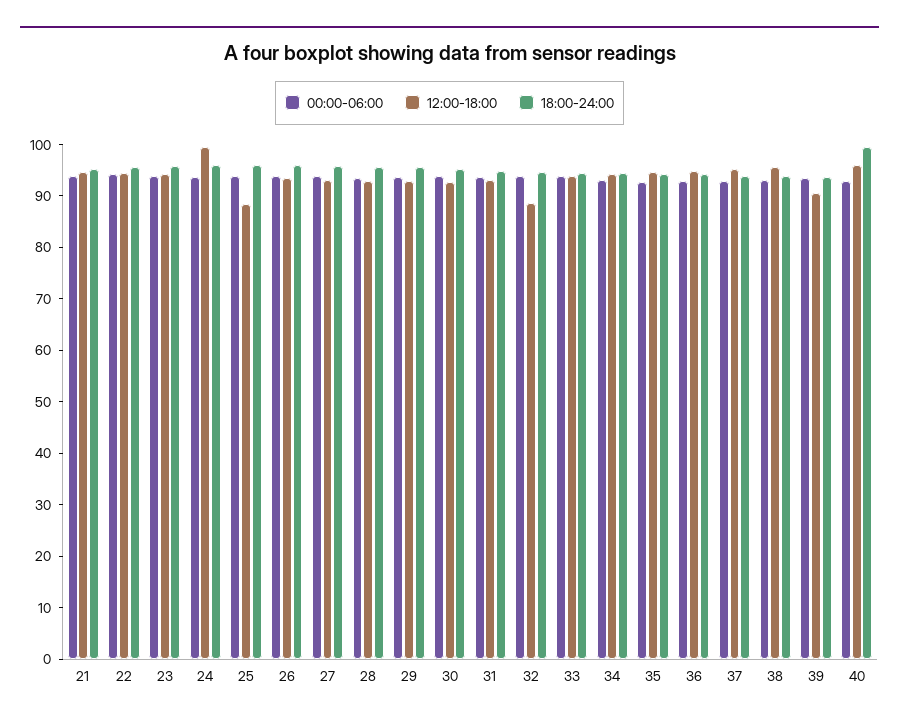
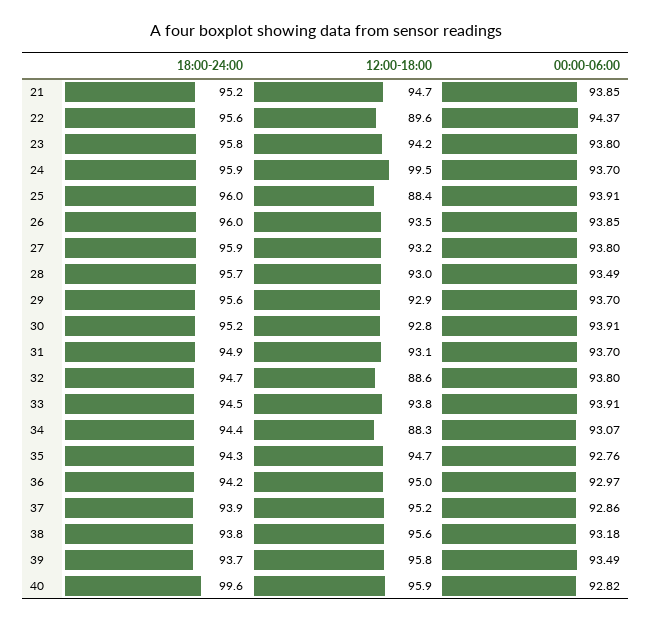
  {
    "00:00-06:00": {
      "21": 93.85,
      "22": 94.37,
      "23": 93.8,
      "24": 93.7,
      "25": 93.91,
      "26": 93.85,
      "27": 93.8,
      "28": 93.49,
      "29": 93.7,
      "30": 93.91,
      "31": 93.7,
      "32": 93.8,
      "33": 93.91,
      "34": 93.07,
      "35": 92.76,
      "36": 92.97,
      "37": 92.86,
      "38": 93.18,
      "39": 93.49,
      "40": 92.82
    },
    "12:00-18:00": {
      "21": 94.7,
-     "22": 94,
+     "22": 89.6,
      "23": 94.2,
      "24": 99.5,
      "25": 88.4,
      "26": 93.5,
      "27": 93.2,
      "28": 93,
      "29": 92.9,
      "30": 92.8,
      "31": 93.1,
      "32": 88.6,
      "33": 93.8,
-     "34": 94,
+     "34": 88.3,
      "35": 94.7,
      "36": 95,
      "37": 95.2,
      "38": 95.6,
-     "39": 90,
+     "39": 95.8,
      "40": 95.9
    },
    "18:00-24:00": {
      "21": 95.2,
      "22": 95.6,
      "23": 95.8,
      "24": 95.9,
      "25": 96,
      "26": 96,
      "27": 95.9,
      "28": 95.7,
      "29": 95.6,
      "30": 95.2,
      "31": 94.9,
      "32": 94.7,
      "33": 94.5,
      "34": 94.4,
      "35": 94.3,
      "36": 94.2,
      "37": 93.9,
      "38": 93.8,
      "39": 93.7,
      "40": 99.6
    }
  }

